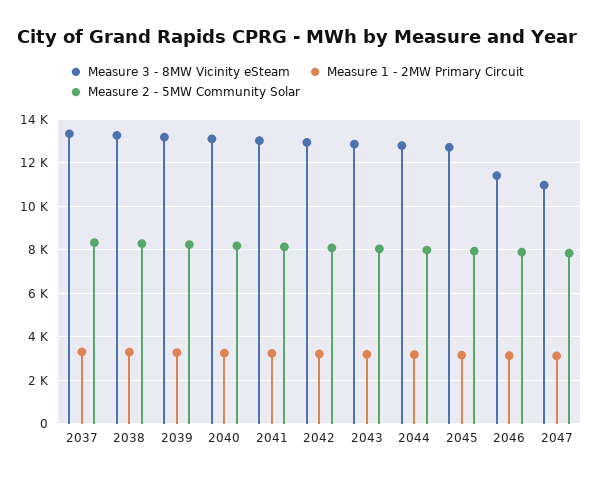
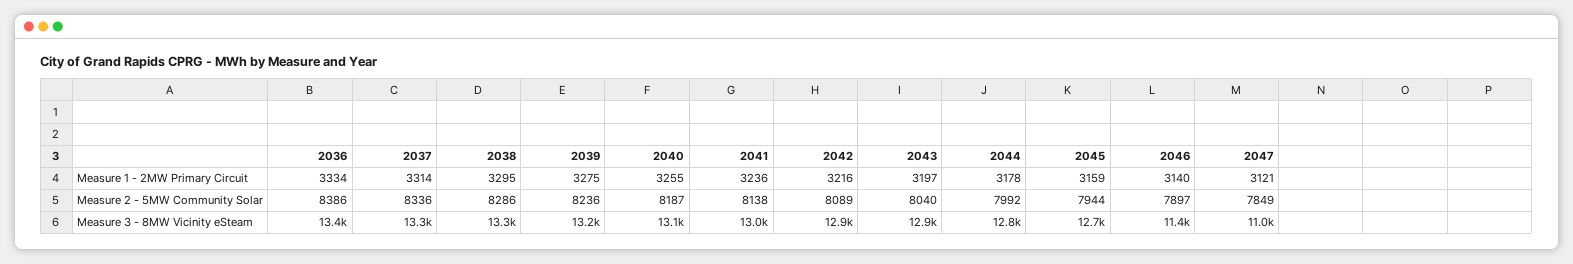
  {
    "Measure 3 - 8MW Vicinity eSteam": {
      "2037": 13300,
      "2038": 13300,
      "2039": 13200,
      "2040": 13100,
      "2041": 13000,
      "2042": 12900,
      "2043": 12900,
      "2044": 12800,
      "2045": 12700,
      "2046": 11400,
-     "2047": 11000
+     "2047": 11000,
+     "2036": 13400
    },
    "Measure 1 - 2MW Primary Circuit": {
      "2037": 3314,
      "2038": 3295,
      "2039": 3275,
      "2040": 3255,
      "2041": 3236,
      "2042": 3216,
      "2043": 3197,
      "2044": 3178,
      "2045": 3159,
      "2046": 3140,
-     "2047": 3121
+     "2047": 3121,
+     "2036": 3334
    },
    "Measure 2 - 5MW Community Solar": {
      "2037": 8336,
      "2038": 8286,
      "2039": 8236,
      "2040": 8187,
      "2041": 8138,
      "2042": 8089,
      "2043": 8040,
      "2044": 7992,
      "2045": 7944,
      "2046": 7897,
-     "2047": 7849
+     "2047": 7849,
+     "2036": 8386
    }
  }

